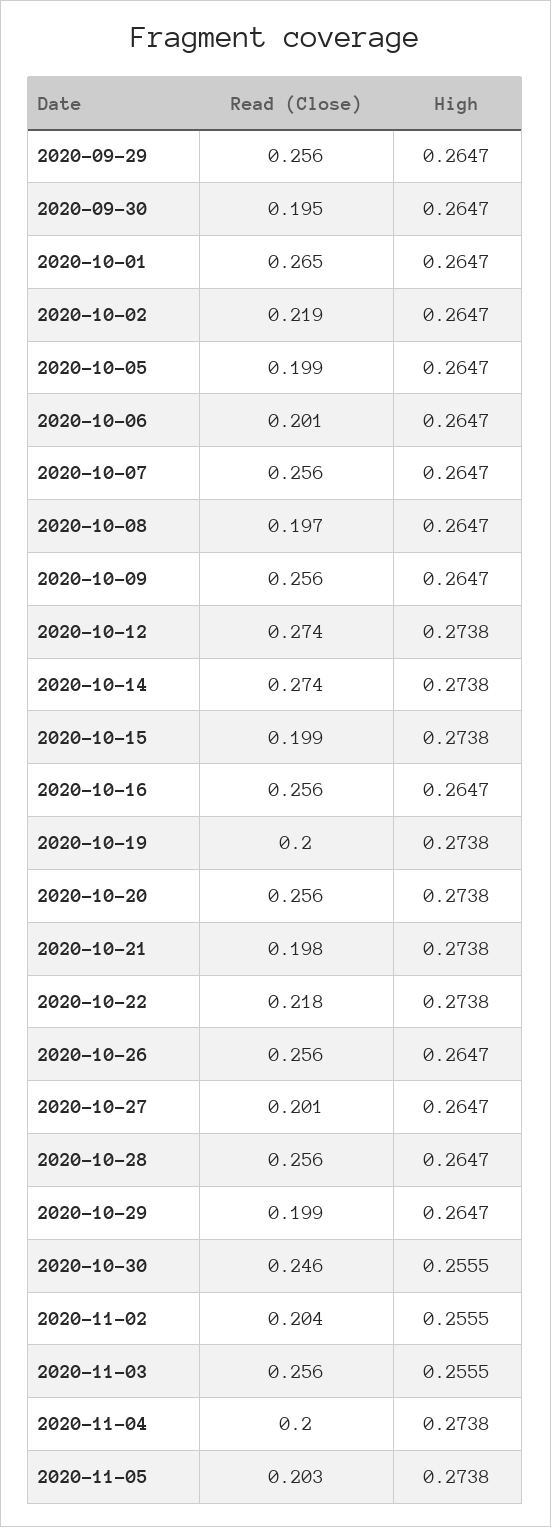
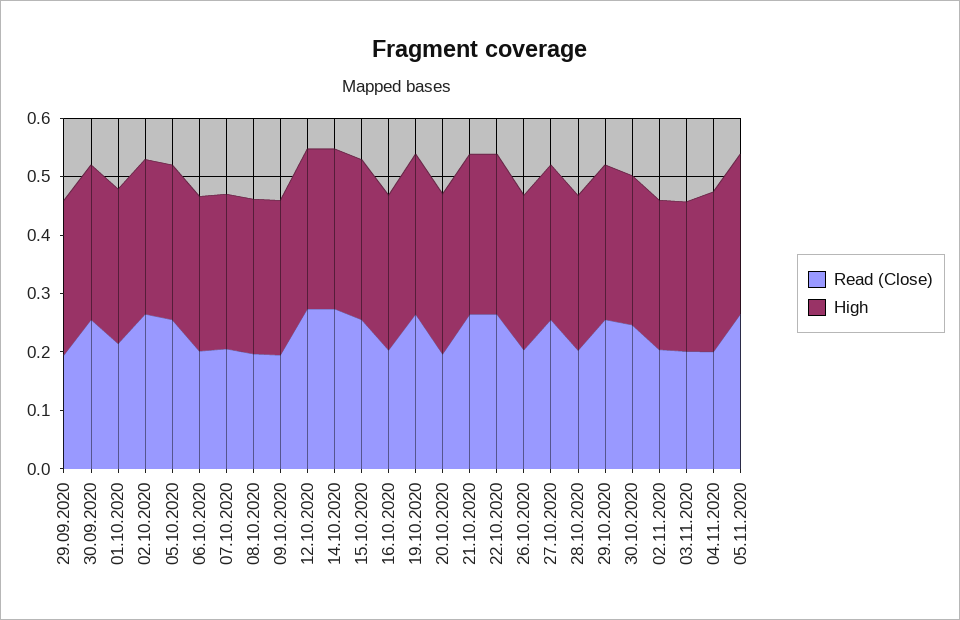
  {
    "Read (Close)": {
-     "2020-09-29": 0.256,
+     "2020-09-29": 0.2,
-     "2020-09-30": 0.195,
+     "2020-09-30": 0.26,
-     "2020-10-01": 0.265,
+     "2020-10-01": 0.22,
-     "2020-10-02": 0.219,
+     "2020-10-02": 0.26,
-     "2020-10-05": 0.199,
+     "2020-10-05": 0.26,
      "2020-10-06": 0.201,
-     "2020-10-07": 0.256,
+     "2020-10-07": 0.2,
      "2020-10-08": 0.197,
-     "2020-10-09": 0.256,
+     "2020-10-09": 0.2,
      "2020-10-12": 0.274,
      "2020-10-14": 0.274,
-     "2020-10-15": 0.199,
+     "2020-10-15": 0.26,
-     "2020-10-16": 0.256,
+     "2020-10-16": 0.2,
-     "2020-10-19": 0.2,
+     "2020-10-19": 0.26,
-     "2020-10-20": 0.256,
+     "2020-10-20": 0.2,
-     "2020-10-21": 0.198,
+     "2020-10-21": 0.26,
-     "2020-10-22": 0.218,
+     "2020-10-22": 0.26,
-     "2020-10-26": 0.256,
+     "2020-10-26": 0.2,
-     "2020-10-27": 0.201,
+     "2020-10-27": 0.26,
-     "2020-10-28": 0.256,
+     "2020-10-28": 0.2,
-     "2020-10-29": 0.199,
+     "2020-10-29": 0.26,
      "2020-10-30": 0.246,
      "2020-11-02": 0.204,
-     "2020-11-03": 0.256,
+     "2020-11-03": 0.2,
      "2020-11-04": 0.2,
-     "2020-11-05": 0.203
+     "2020-11-05": 0.26
    },
    "High": {
      "2020-09-29": 0.2647,
      "2020-09-30": 0.2647,
      "2020-10-01": 0.2647,
      "2020-10-02": 0.2647,
      "2020-10-05": 0.2647,
      "2020-10-06": 0.2647,
      "2020-10-07": 0.2647,
      "2020-10-08": 0.2647,
      "2020-10-09": 0.2647,
      "2020-10-12": 0.2738,
      "2020-10-14": 0.2738,
      "2020-10-15": 0.2738,
      "2020-10-16": 0.2647,
      "2020-10-19": 0.2738,
      "2020-10-20": 0.2738,
      "2020-10-21": 0.2738,
      "2020-10-22": 0.2738,
      "2020-10-26": 0.2647,
      "2020-10-27": 0.2647,
      "2020-10-28": 0.2647,
      "2020-10-29": 0.2647,
      "2020-10-30": 0.2555,
      "2020-11-02": 0.2555,
      "2020-11-03": 0.2555,
      "2020-11-04": 0.2738,
      "2020-11-05": 0.2738
    }
  }

